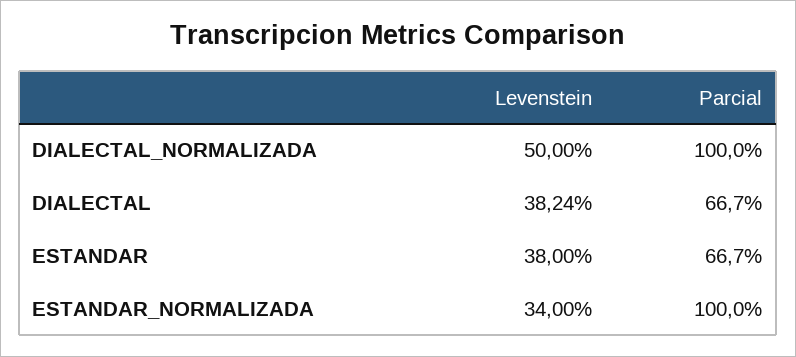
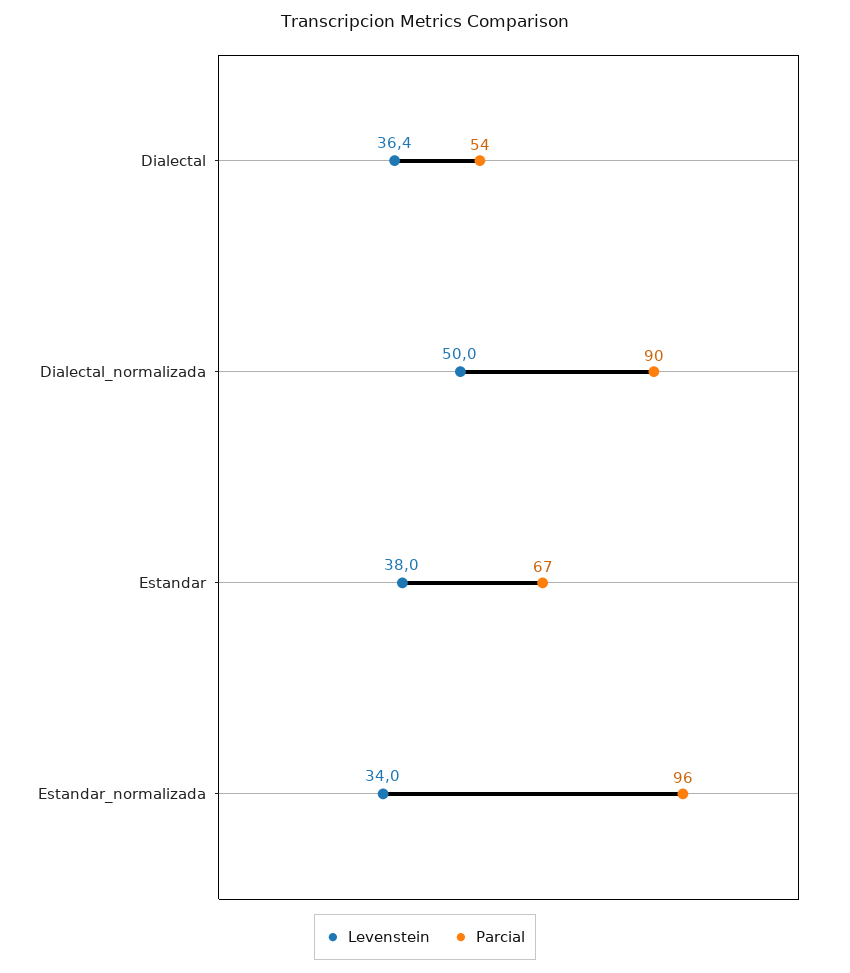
  {
    "Levenstein": {
      "DIALECTAL_NORMALIZADA": 50,
-     "DIALECTAL": 38.24,
+     "DIALECTAL": 36.4,
      "ESTANDAR": 38,
      "ESTANDAR_NORMALIZADA": 34
    },
    "Parcial": {
-     "DIALECTAL_NORMALIZADA": 100,
+     "DIALECTAL_NORMALIZADA": 90,
-     "DIALECTAL": 66.7,
+     "DIALECTAL": 54,
      "ESTANDAR": 66.7,
-     "ESTANDAR_NORMALIZADA": 100
+     "ESTANDAR_NORMALIZADA": 96
    }
  }

